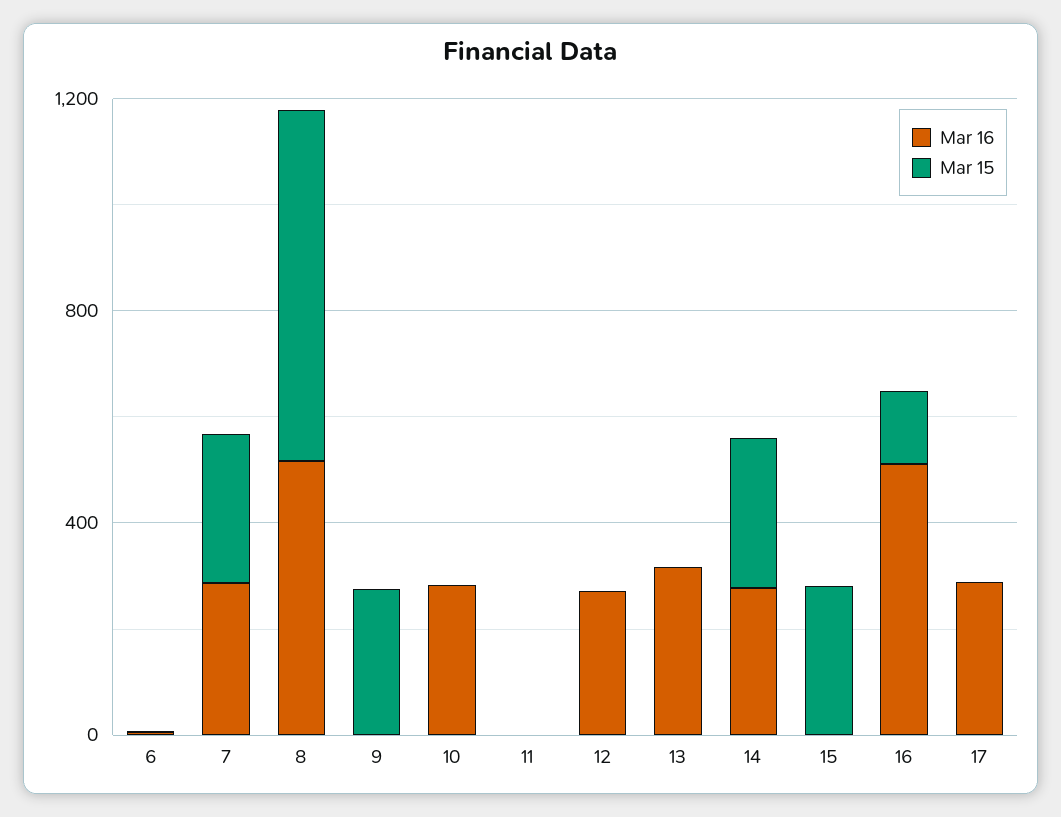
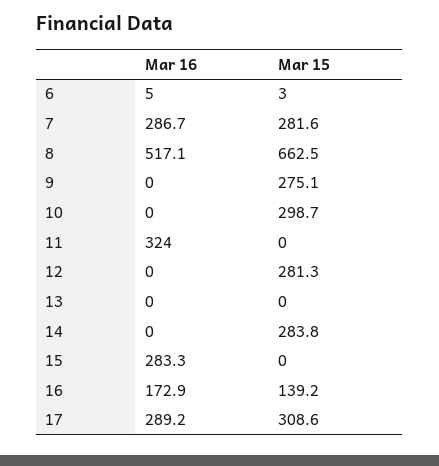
  {
    "Mar 16": {
      "6": 5,
      "7": 286.7,
      "8": 517.1,
      "9": 0,
-     "10": 300,
+     "10": 0,
-     "11": 0,
+     "11": 324,
-     "12": 300,
+     "12": 0,
-     "13": 300,
+     "13": 0,
-     "14": 300,
+     "14": 0,
-     "15": 0,
+     "15": 283.3,
-     "16": 500,
+     "16": 172.9,
      "17": 289.2
    },
    "Mar 15": {
      "6": 3,
      "7": 281.6,
      "8": 662.5,
      "9": 275.1,
-     "10": 0,
+     "10": 298.7,
      "11": 0,
-     "12": 0,
+     "12": 281.3,
      "13": 0,
      "14": 283.8,
-     "15": 300,
+     "15": 0,
      "16": 139.2,
-     "17": 0
+     "17": 308.6
    }
  }

